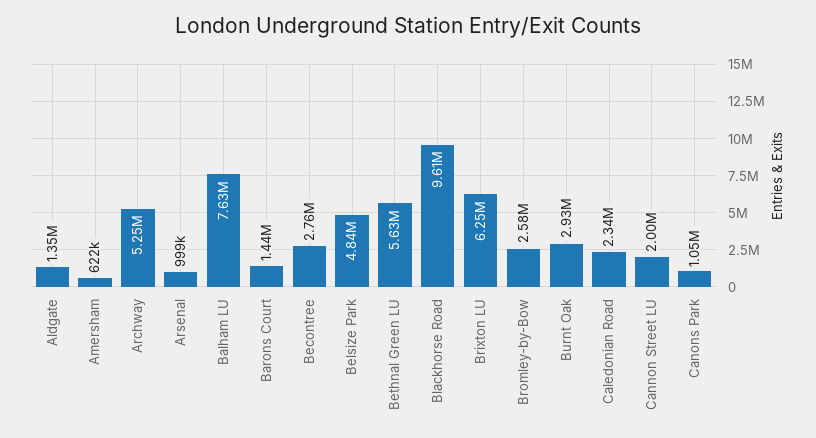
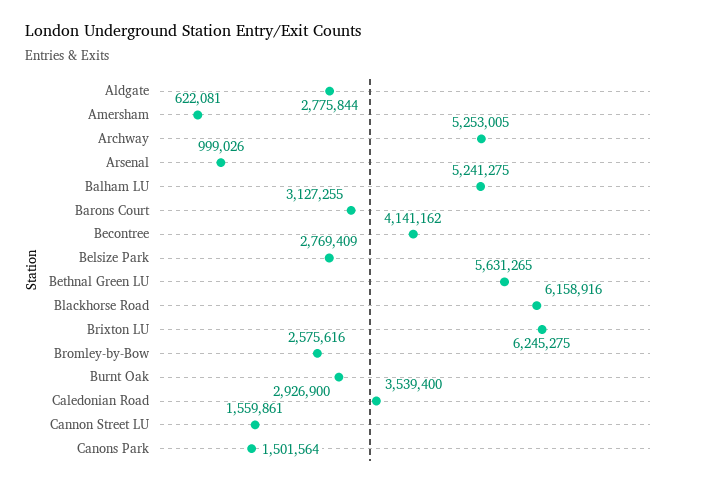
  {
-   "Aldgate": 1350000,
+   "Aldgate": 2775844,
    "Amersham": 622081,
    "Archway": 5253005,
    "Arsenal": 999026,
-   "Balham LU": 7630000,
+   "Balham LU": 5241275,
-   "Barons Court": 1440000,
+   "Barons Court": 3127255,
-   "Becontree": 2760000,
+   "Becontree": 4141162,
-   "Belsize Park": 4840000,
+   "Belsize Park": 2769409,
    "Bethnal Green LU": 5631265,
-   "Blackhorse Road": 9610000,
+   "Blackhorse Road": 6158916,
    "Brixton LU": 6245275,
    "Bromley-by-Bow": 2575616,
    "Burnt Oak": 2926900,
-   "Caledonian Road": 2340000,
+   "Caledonian Road": 3539400,
-   "Cannon Street LU": 2000000,
+   "Cannon Street LU": 1559861,
-   "Canons Park": 1050000
+   "Canons Park": 1501564
  }

